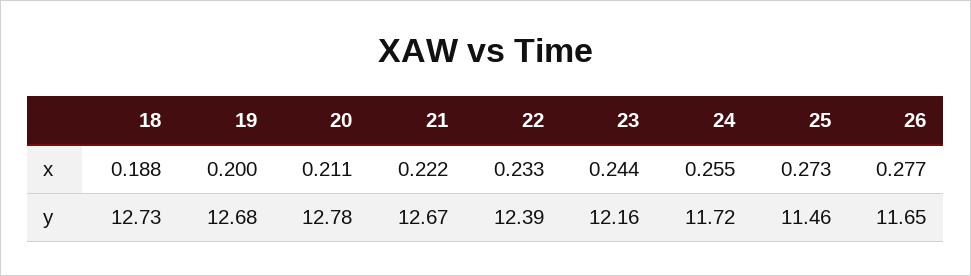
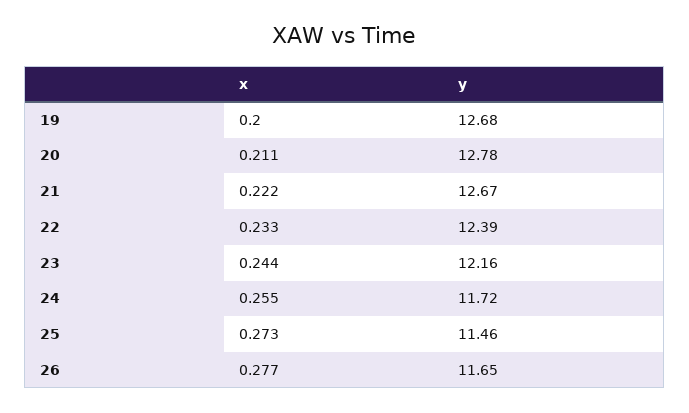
  {
-   "18": {
-     "x": 0.188,
-     "y": 12.73
-   },
    "19": {
      "x": 0.2,
      "y": 12.68
    },
    "20": {
      "x": 0.211,
      "y": 12.78
    },
    "21": {
      "x": 0.222,
      "y": 12.67
    },
    "22": {
      "x": 0.233,
      "y": 12.39
    },
    "23": {
      "x": 0.244,
      "y": 12.16
    },
    "24": {
      "x": 0.255,
      "y": 11.72
    },
    "25": {
      "x": 0.273,
      "y": 11.46
    },
    "26": {
      "x": 0.277,
      "y": 11.65
    }
  }

